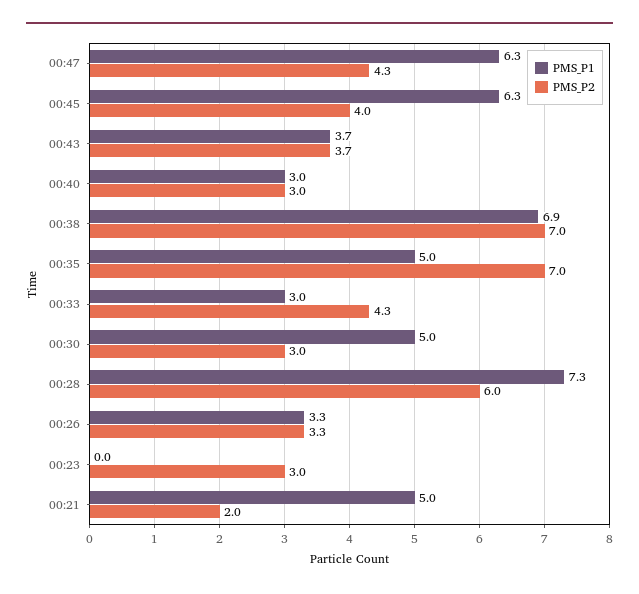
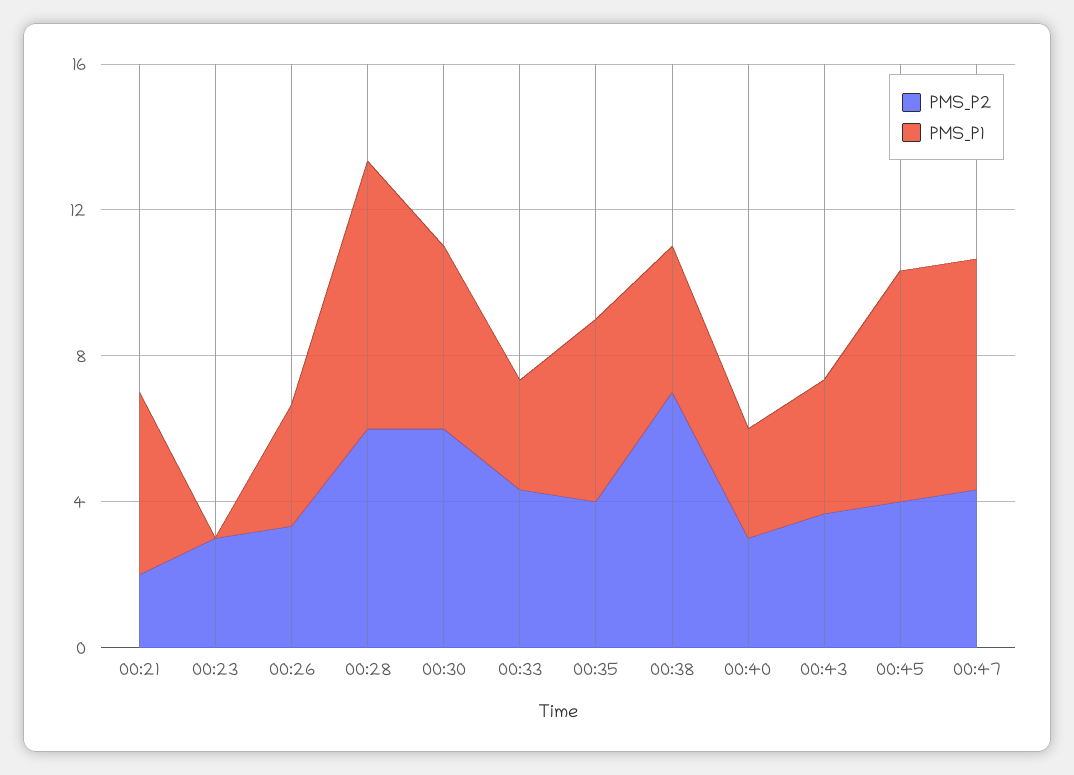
  {
    "PMS_P1": {
      "00:47": 6.3,
      "00:45": 6.3,
      "00:43": 3.7,
      "00:40": 3,
-     "00:38": 6.9,
+     "00:38": 4,
      "00:35": 5,
      "00:33": 3,
      "00:30": 5,
      "00:28": 7.3,
      "00:26": 3.3,
      "00:23": 0,
      "00:21": 5
    },
    "PMS_P2": {
      "00:47": 4.3,
      "00:45": 4,
      "00:43": 3.7,
      "00:40": 3,
      "00:38": 7,
-     "00:35": 7,
+     "00:35": 4,
      "00:33": 4.3,
-     "00:30": 3,
+     "00:30": 6,
      "00:28": 6,
      "00:26": 3.3,
      "00:23": 3,
      "00:21": 2
    }
  }

